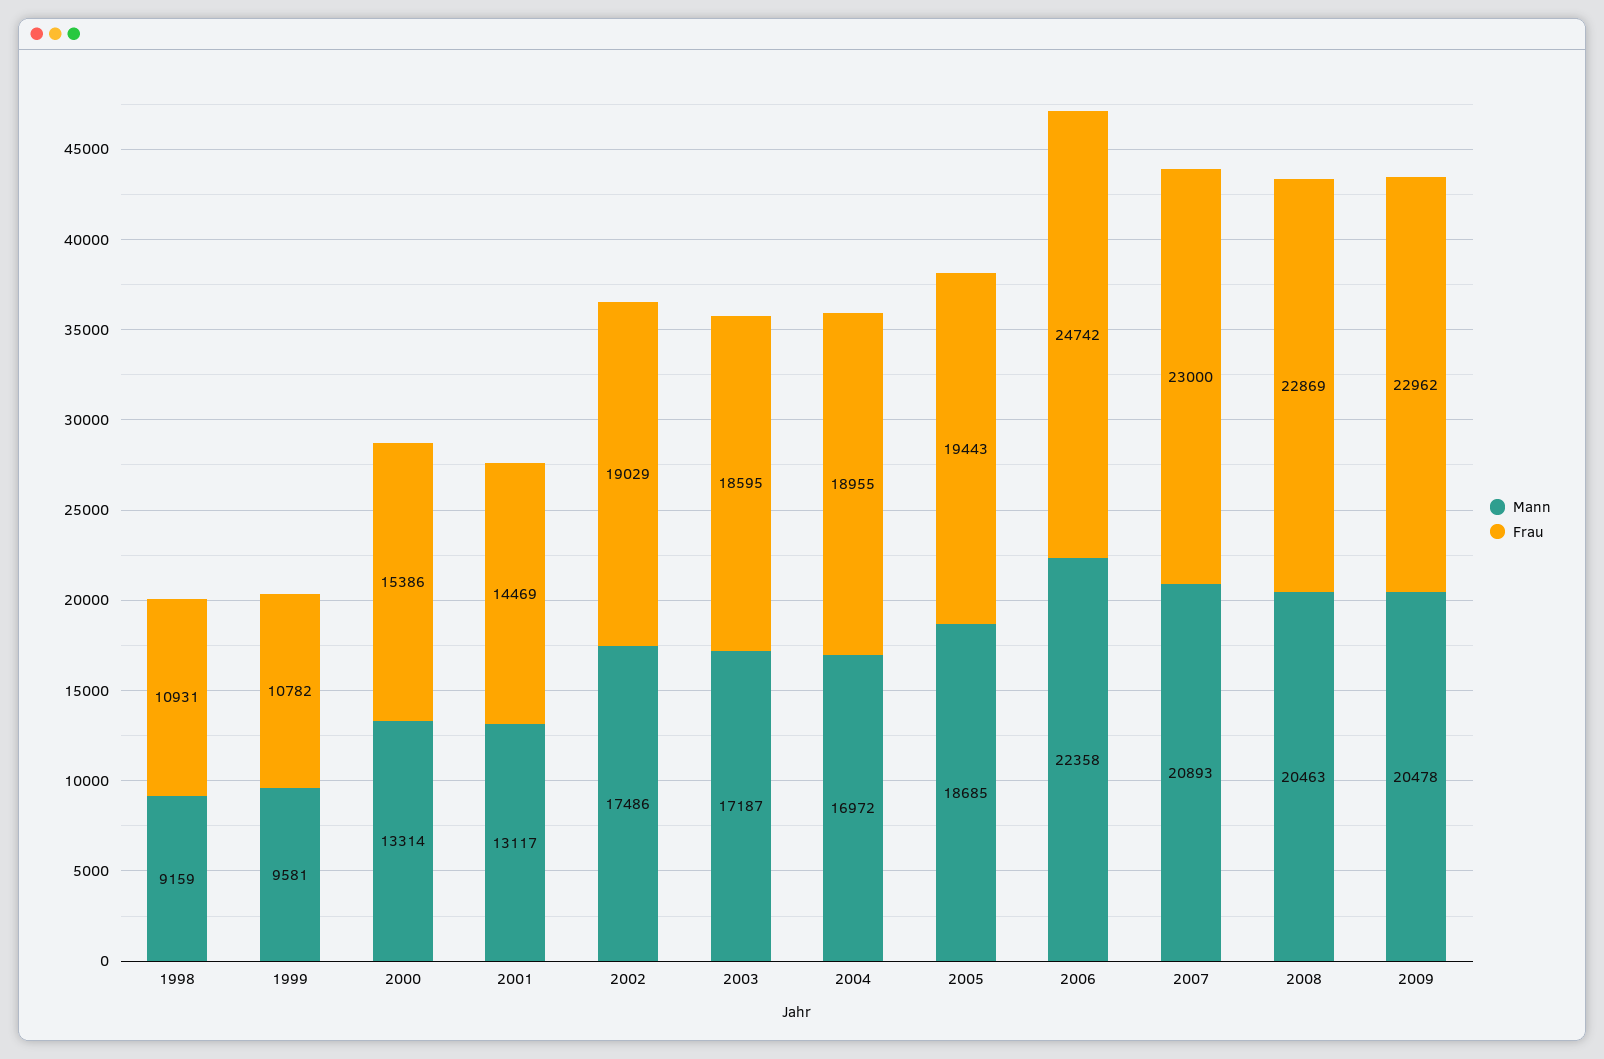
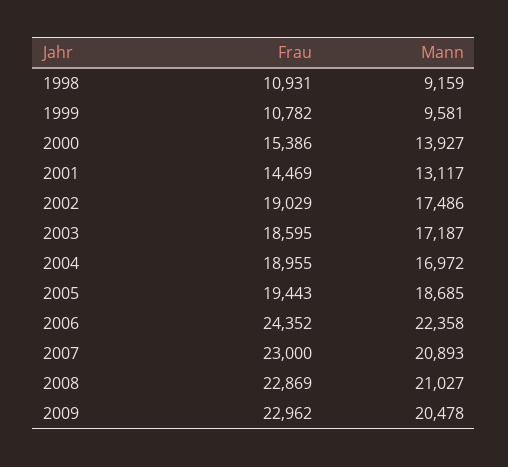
  {
    "Mann": {
      "1998": 9159,
      "1999": 9581,
-     "2000": 13314,
+     "2000": 13927,
      "2001": 13117,
      "2002": 17486,
      "2003": 17187,
      "2004": 16972,
      "2005": 18685,
      "2006": 22358,
      "2007": 20893,
-     "2008": 20463,
+     "2008": 21027,
      "2009": 20478
    },
    "Frau": {
      "1998": 10931,
      "1999": 10782,
      "2000": 15386,
      "2001": 14469,
      "2002": 19029,
      "2003": 18595,
      "2004": 18955,
      "2005": 19443,
-     "2006": 24742,
+     "2006": 24352,
      "2007": 23000,
      "2008": 22869,
      "2009": 22962
    }
  }

